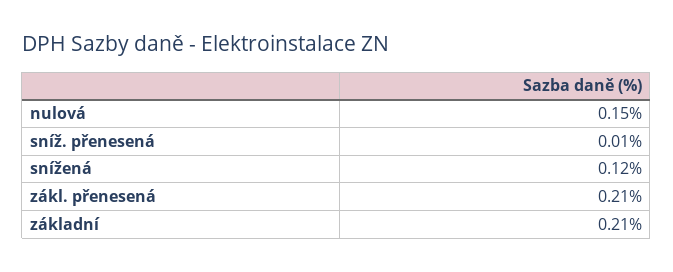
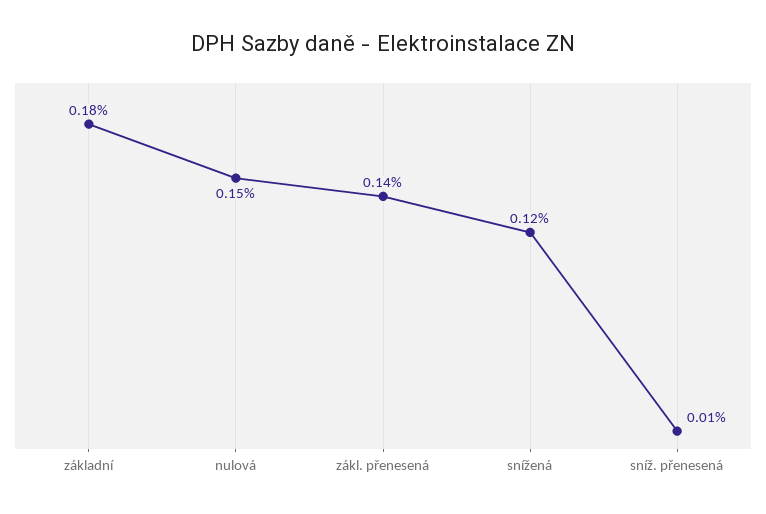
  {
    "nulová": 0.15,
    "sníž. přenesená": 0.01,
    "snížená": 0.12,
-   "zákl. přenesená": 0.21,
+   "zákl. přenesená": 0.14,
-   "základní": 0.21
+   "základní": 0.18
  }

